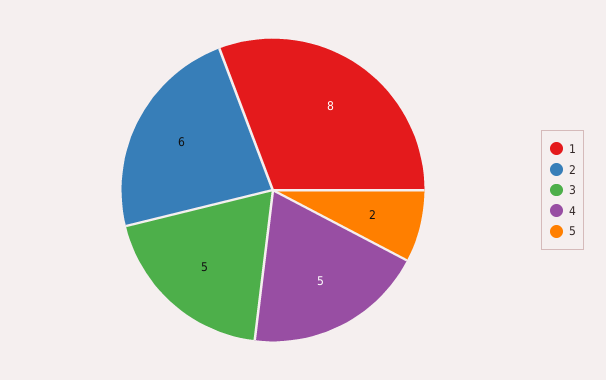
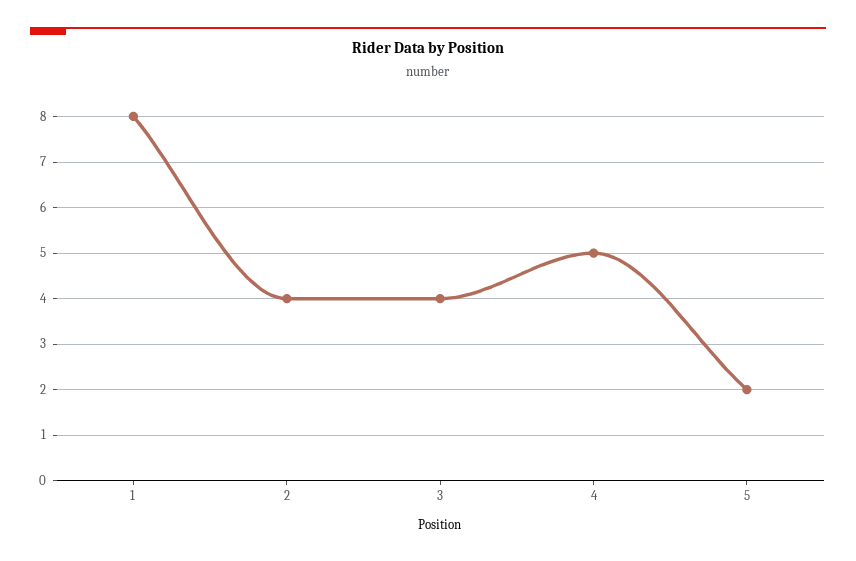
  {
    "1": 8,
-   "2": 6,
+   "2": 4,
-   "3": 5,
+   "3": 4,
    "4": 5,
    "5": 2
  }

